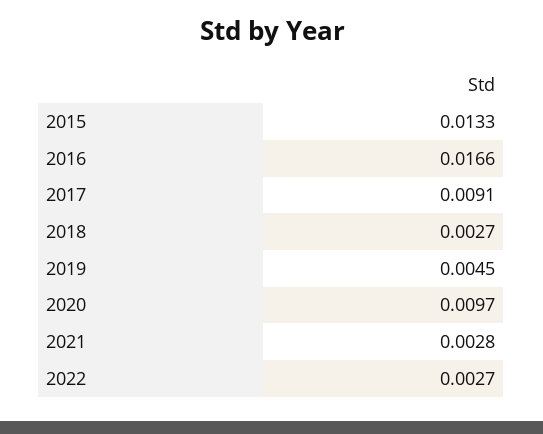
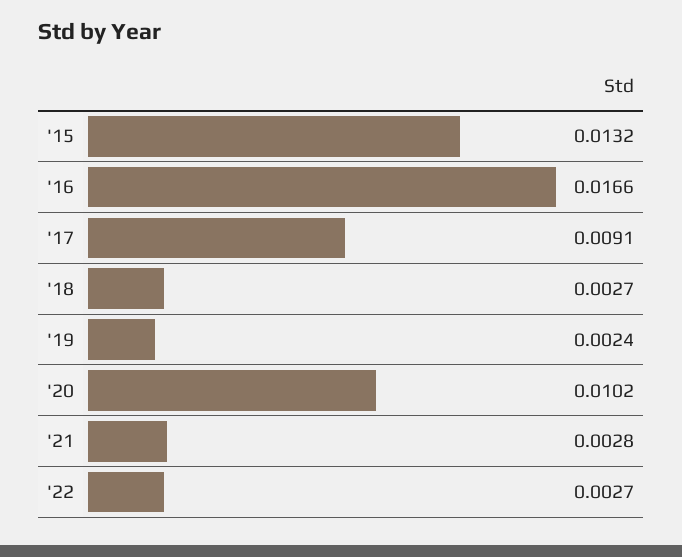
  {
-   "2015": 0.0133,
+   "2015": 0.0132,
    "2016": 0.0166,
    "2017": 0.0091,
    "2018": 0.0027,
-   "2019": 0.0045,
+   "2019": 0.0024,
-   "2020": 0.0097,
+   "2020": 0.0102,
    "2021": 0.0028,
    "2022": 0.0027
  }

